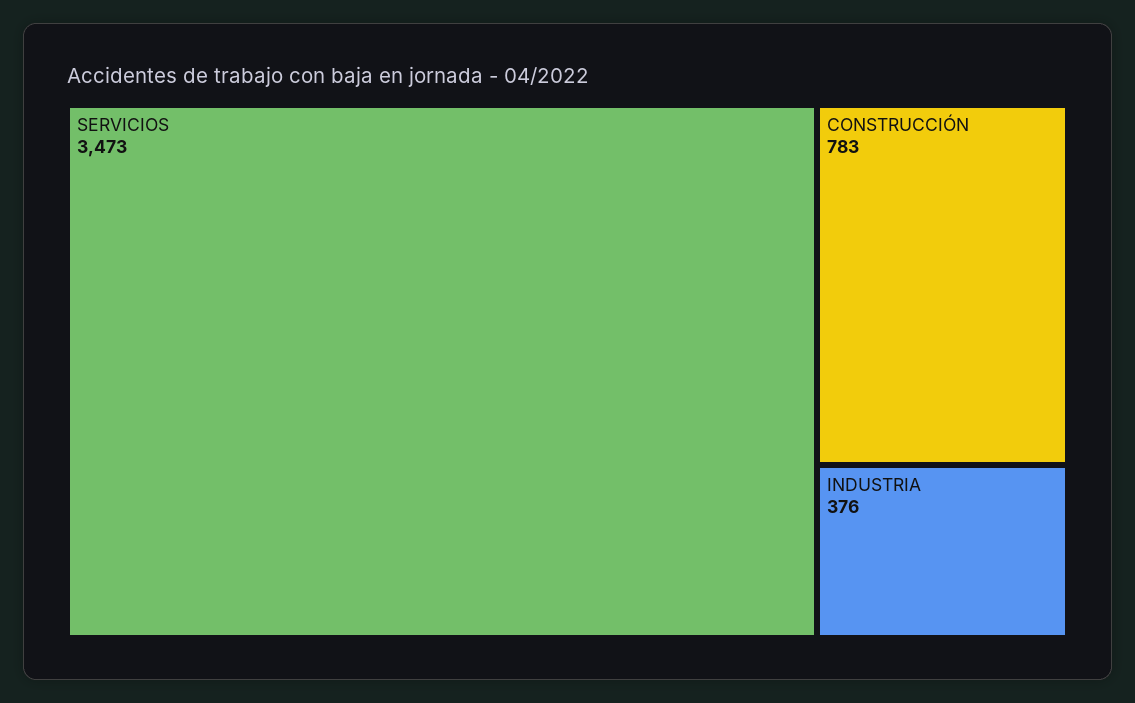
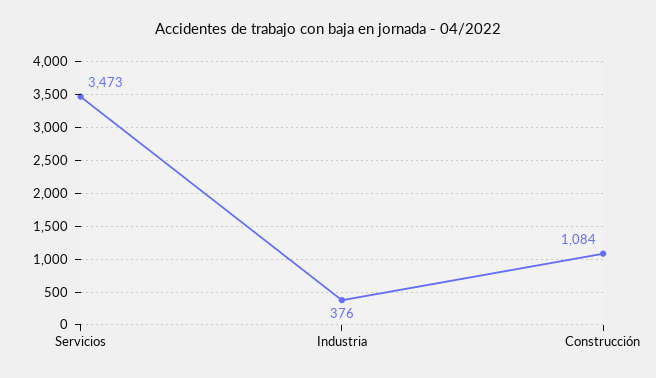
  {
    "SERVICIOS": 3473,
-   "CONSTRUCCIÓN": 783,
+   "CONSTRUCCIÓN": 1084,
    "INDUSTRIA": 376
  }

